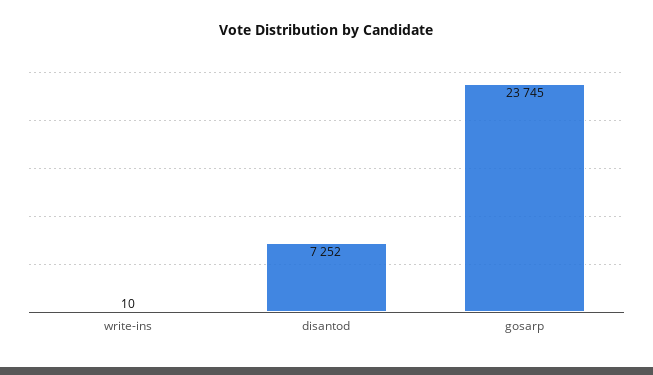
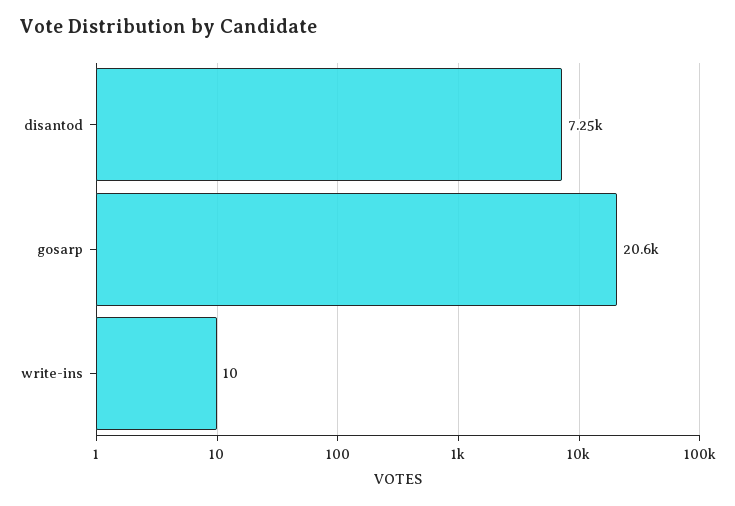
  {
    "write-ins": 10,
    "disantod": 7252,
-   "gosarp": 23745
+   "gosarp": 20600
  }

